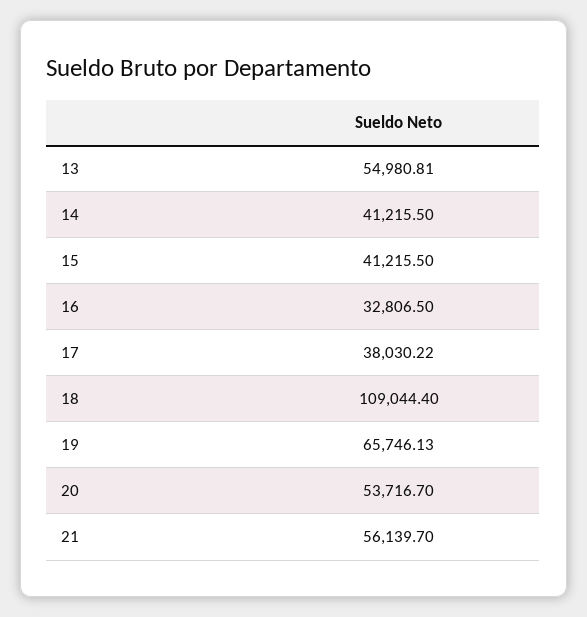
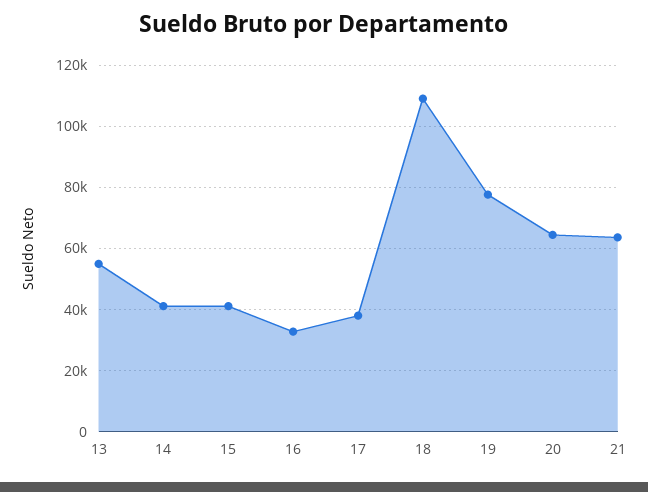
  {
    "13": 54980.81,
    "14": 41215.5,
    "15": 41215.5,
    "16": 32806.5,
    "17": 38030.22,
    "18": 109044.4,
-   "19": 65746.13,
+   "19": 78000,
-   "20": 53716.7,
+   "20": 64000,
-   "21": 56139.7
+   "21": 64000
  }

